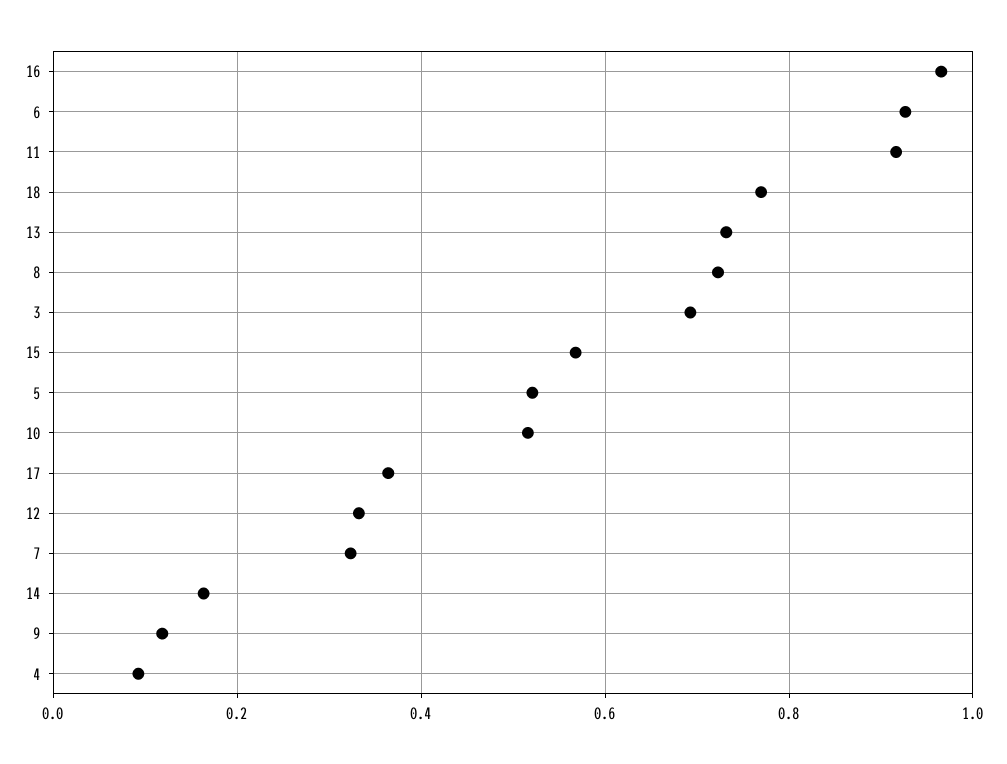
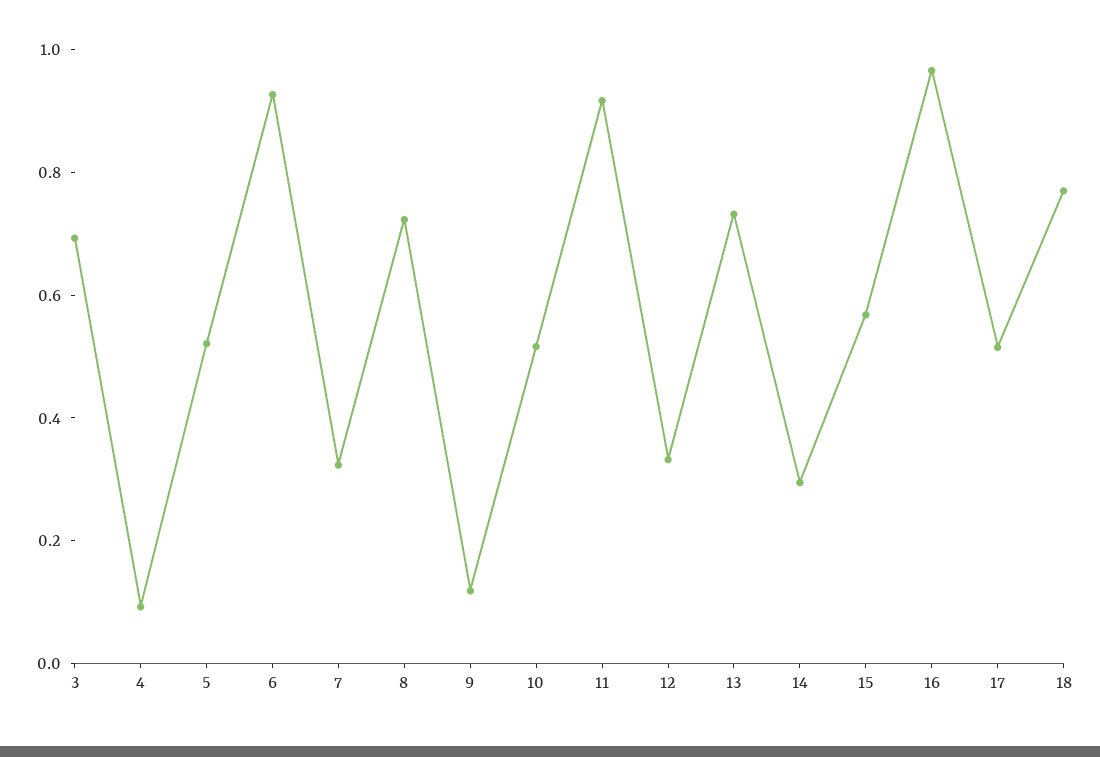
  {
    "16": 0.96,
    "6": 0.92,
    "11": 0.92,
    "18": 0.76,
    "13": 0.74,
    "8": 0.72,
    "3": 0.7,
    "15": 0.56,
    "5": 0.52,
    "10": 0.52,
-   "17": 0.36,
+   "17": 0.5,
    "12": 0.34,
    "7": 0.32,
-   "14": 0.16,
+   "14": 0.3,
    "9": 0.12,
    "4": 0.1
  }

